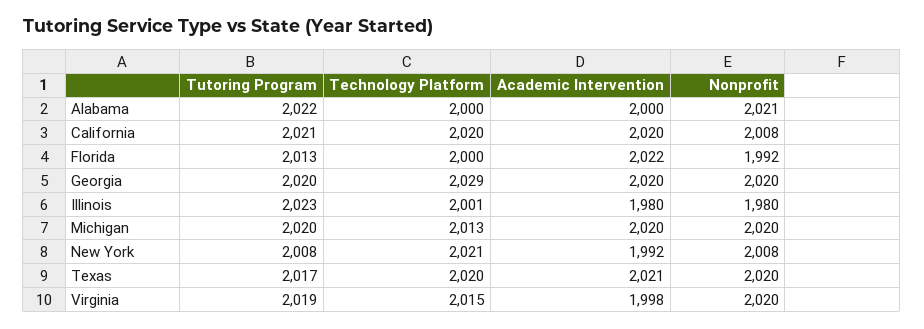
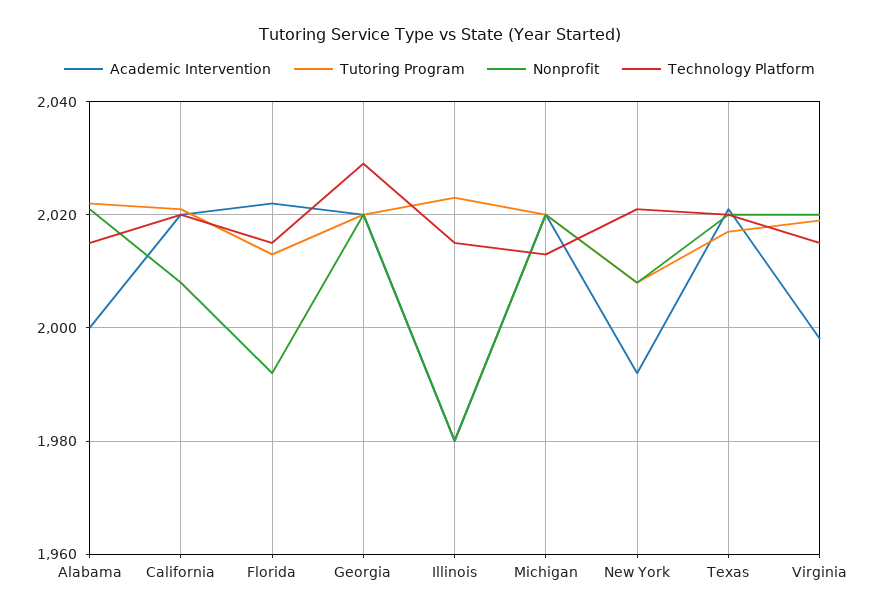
  {
    "Tutoring Program": {
      "Alabama": 2022,
      "California": 2021,
      "Florida": 2013,
      "Georgia": 2020,
      "Illinois": 2023,
      "Michigan": 2020,
      "New York": 2008,
      "Texas": 2017,
      "Virginia": 2019
    },
    "Technology Platform": {
-     "Alabama": 2000,
+     "Alabama": 2015,
      "California": 2020,
-     "Florida": 2000,
+     "Florida": 2015,
      "Georgia": 2029,
-     "Illinois": 2001,
+     "Illinois": 2015,
      "Michigan": 2013,
      "New York": 2021,
      "Texas": 2020,
      "Virginia": 2015
    },
    "Academic Intervention": {
      "Alabama": 2000,
      "California": 2020,
      "Florida": 2022,
      "Georgia": 2020,
      "Illinois": 1980,
      "Michigan": 2020,
      "New York": 1992,
      "Texas": 2021,
      "Virginia": 1998
    },
    "Nonprofit": {
      "Alabama": 2021,
      "California": 2008,
      "Florida": 1992,
      "Georgia": 2020,
      "Illinois": 1980,
      "Michigan": 2020,
      "New York": 2008,
      "Texas": 2020,
      "Virginia": 2020
    }
  }

